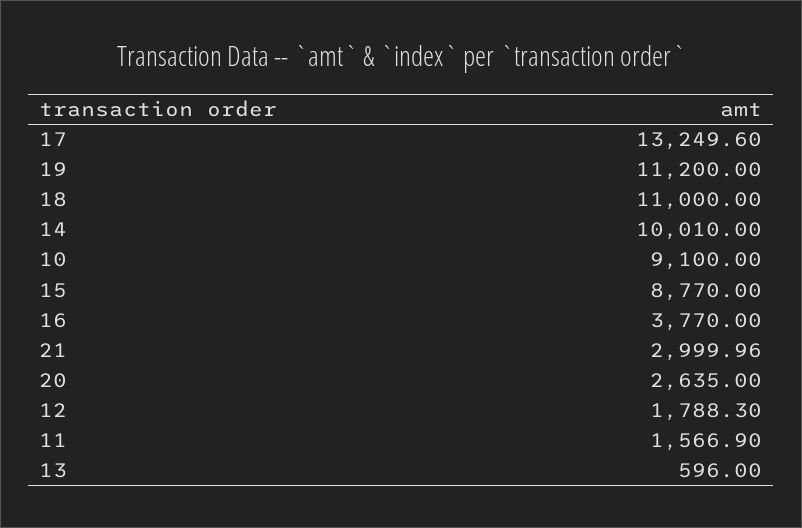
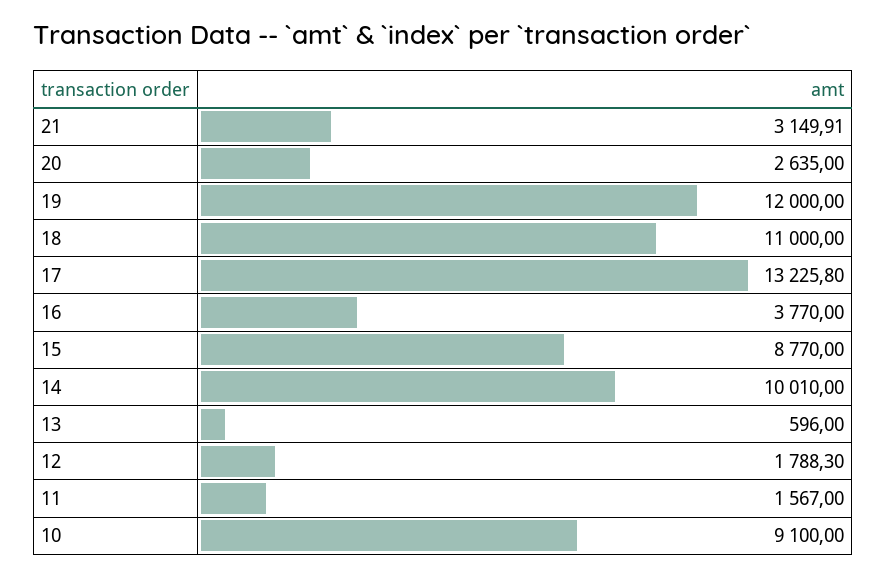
  {
-   "17": 13249.6,
+   "17": 13225.8,
-   "19": 11200,
+   "19": 12000,
    "18": 11000,
    "14": 10010,
    "10": 9100,
    "15": 8770,
    "16": 3770,
-   "21": 2999.96,
+   "21": 3149.91,
    "20": 2635,
    "12": 1788.3,
-   "11": 1566.9,
+   "11": 1567,
    "13": 596
  }

